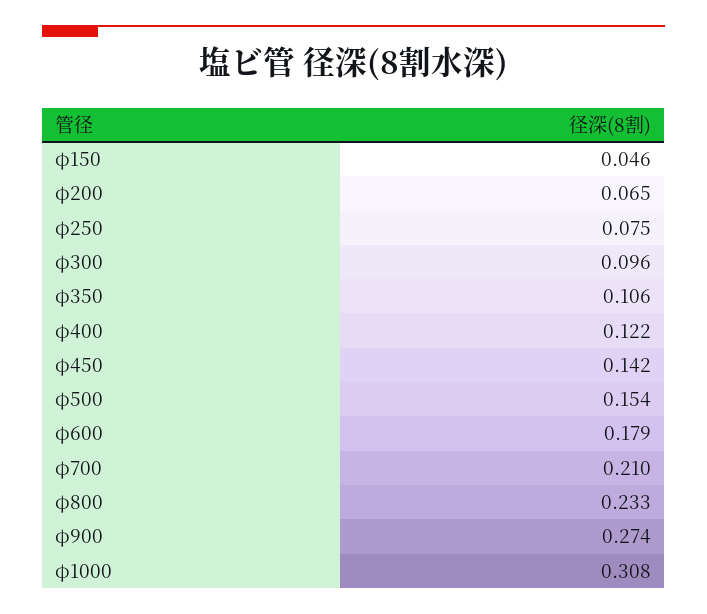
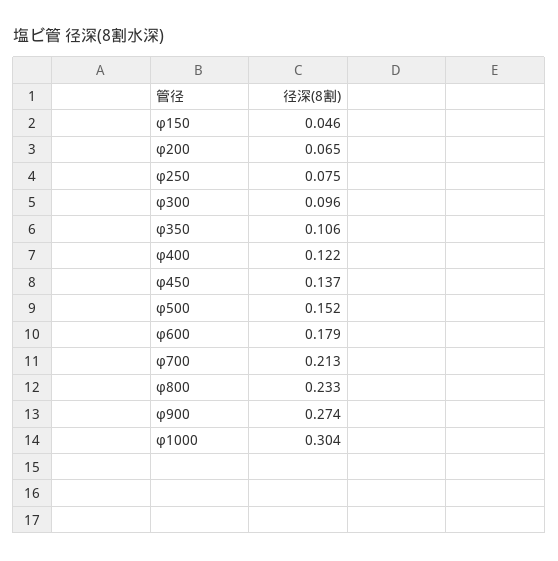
  {
    "φ150": 0.046,
    "φ200": 0.065,
    "φ250": 0.075,
    "φ300": 0.096,
    "φ350": 0.106,
    "φ400": 0.122,
-   "φ450": 0.142,
+   "φ450": 0.137,
-   "φ500": 0.154,
+   "φ500": 0.152,
    "φ600": 0.179,
-   "φ700": 0.21,
+   "φ700": 0.213,
    "φ800": 0.233,
    "φ900": 0.274,
-   "φ1000": 0.308
+   "φ1000": 0.304
  }

